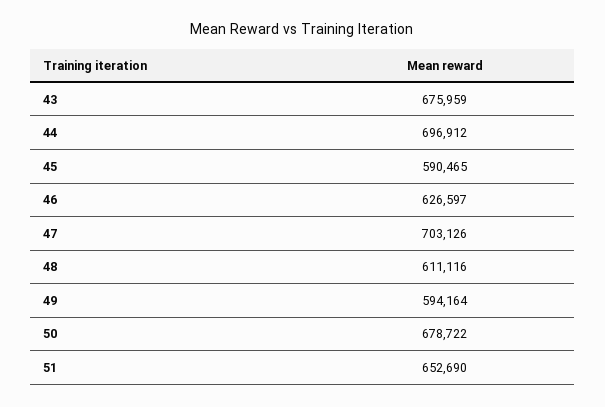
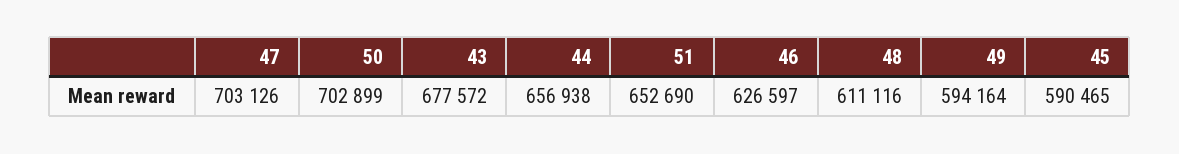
  {
-   "43": 675959,
+   "43": 677572,
-   "44": 696912,
+   "44": 656938,
    "45": 590465,
    "46": 626597,
    "47": 703126,
    "48": 611116,
    "49": 594164,
-   "50": 678722,
+   "50": 702899,
    "51": 652690
  }

